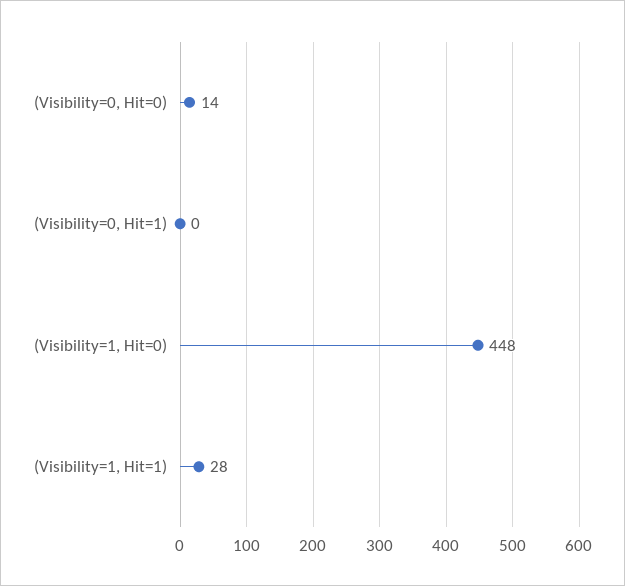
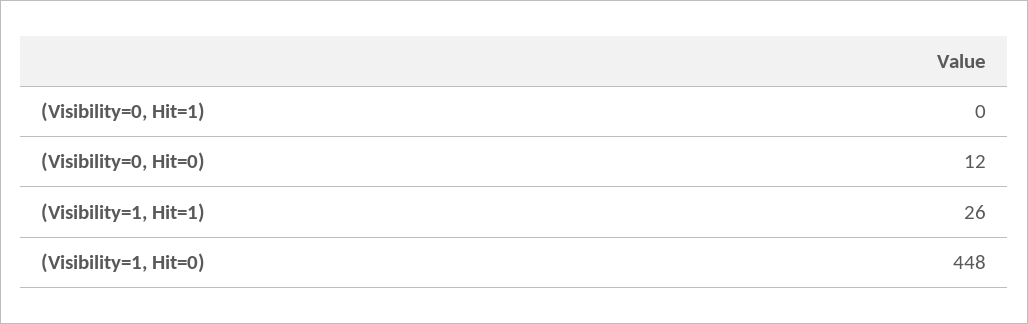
  {
-   "(Visibility=0, Hit=0)": 14,
+   "(Visibility=0, Hit=0)": 12,
    "(Visibility=0, Hit=1)": 0,
    "(Visibility=1, Hit=0)": 448,
-   "(Visibility=1, Hit=1)": 28
+   "(Visibility=1, Hit=1)": 26
  }

